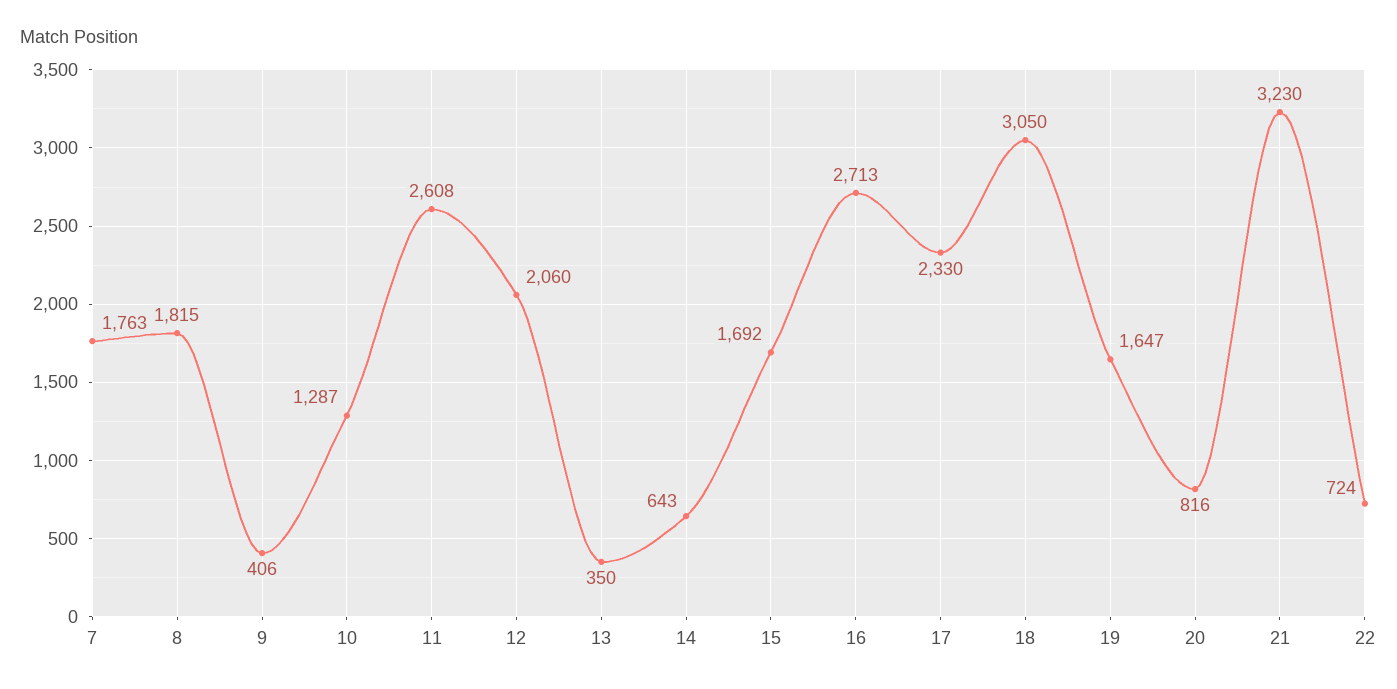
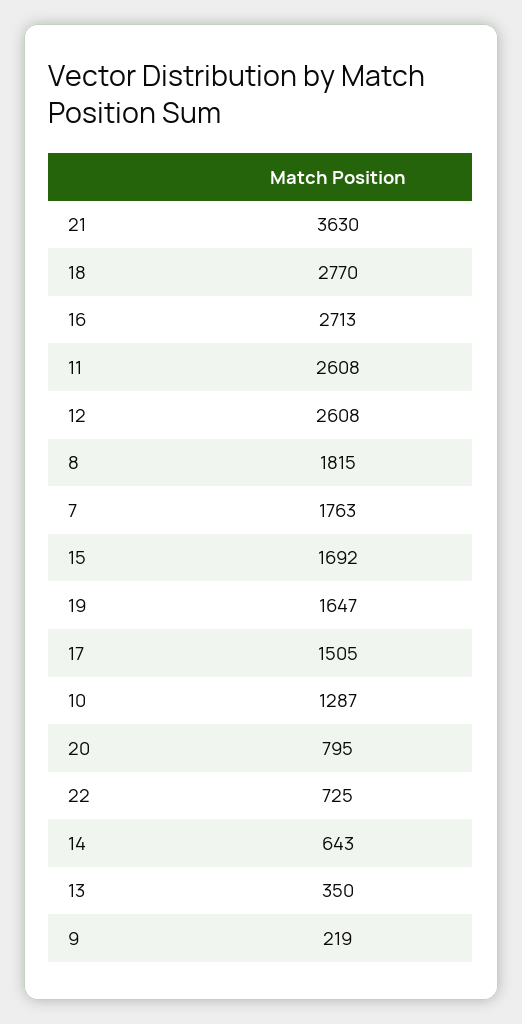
  {
    "7": 1763,
    "8": 1815,
-   "9": 406,
+   "9": 219,
    "10": 1287,
    "11": 2608,
-   "12": 2060,
+   "12": 2608,
    "13": 350,
    "14": 643,
    "15": 1692,
    "16": 2713,
-   "17": 2330,
+   "17": 1505,
-   "18": 3050,
+   "18": 2770,
    "19": 1647,
-   "20": 816,
+   "20": 795,
-   "21": 3230,
+   "21": 3630,
-   "22": 724
+   "22": 725
  }

